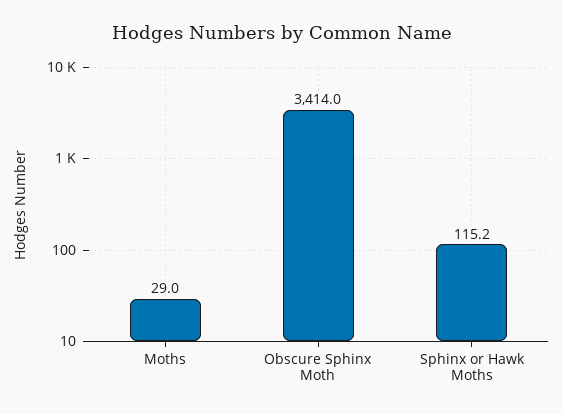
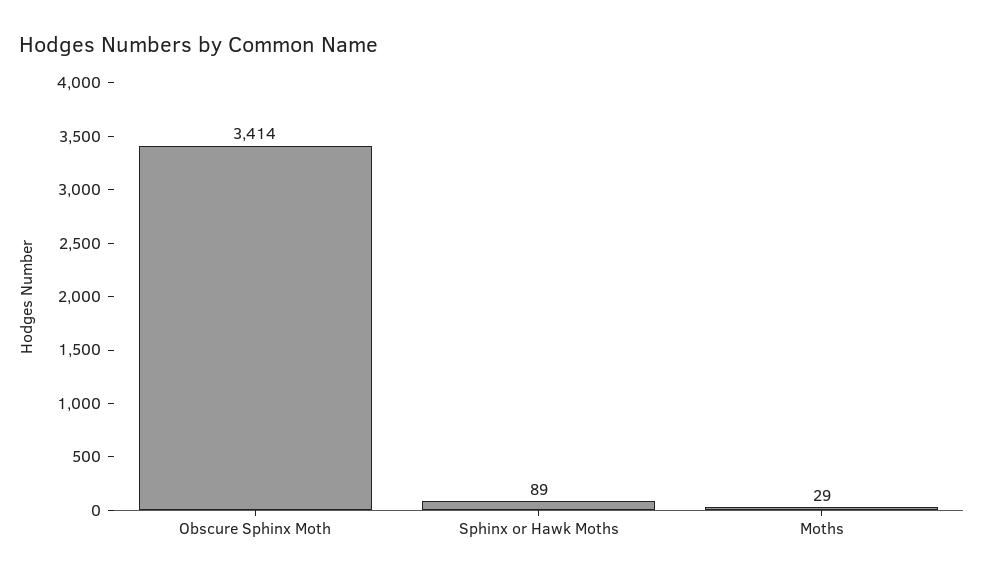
  {
    "Moths": 29,
    "Obscure Sphinx Moth": 3414,
-   "Sphinx or Hawk Moths": 115.2
+   "Sphinx or Hawk Moths": 89
  }

